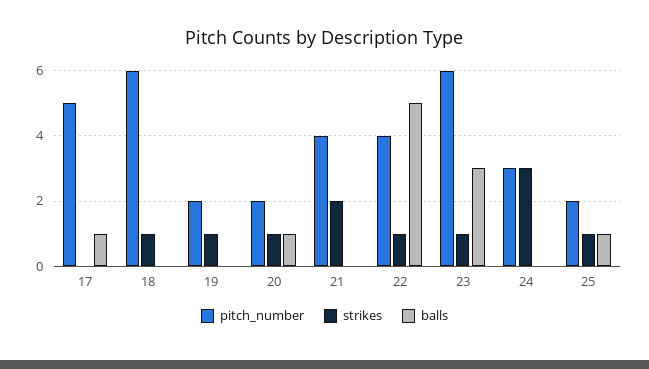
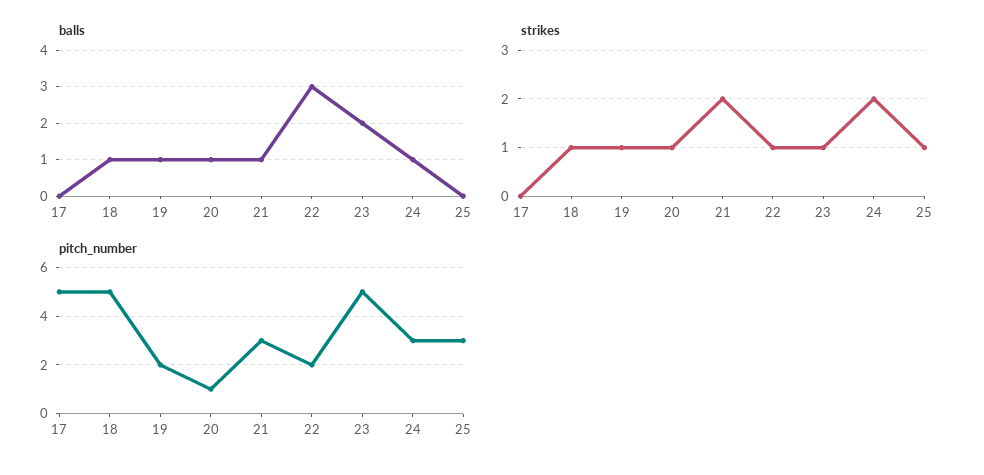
  {
    "pitch_number": {
      "17": 5,
-     "18": 6,
+     "18": 5,
      "19": 2,
-     "20": 2,
+     "20": 1,
-     "21": 4,
+     "21": 3,
-     "22": 4,
+     "22": 2,
-     "23": 6,
+     "23": 5,
      "24": 3,
-     "25": 2
+     "25": 3
    },
    "strikes": {
      "17": 0,
      "18": 1,
      "19": 1,
      "20": 1,
      "21": 2,
      "22": 1,
      "23": 1,
-     "24": 3,
+     "24": 2,
      "25": 1
    },
    "balls": {
-     "17": 1,
+     "17": 0,
-     "18": 0,
+     "18": 1,
-     "19": 0,
+     "19": 1,
      "20": 1,
-     "21": 0,
+     "21": 1,
-     "22": 5,
+     "22": 3,
-     "23": 3,
+     "23": 2,
-     "24": 0,
+     "24": 1,
-     "25": 1
+     "25": 0
    }
  }

